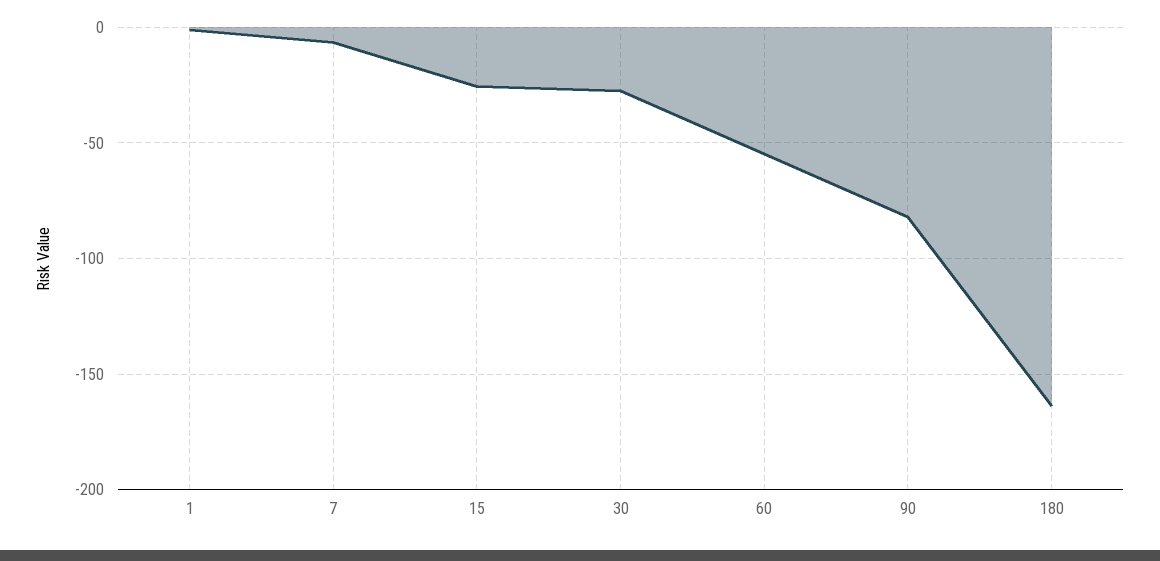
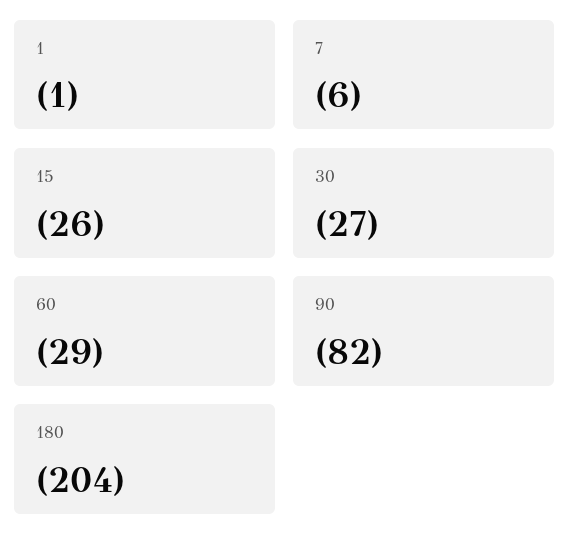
  {
    "1": -1,
    "7": -6,
    "15": -26,
    "30": -27,
-   "60": -55,
+   "60": -29,
    "90": -82,
-   "180": -165
+   "180": -204
  }

